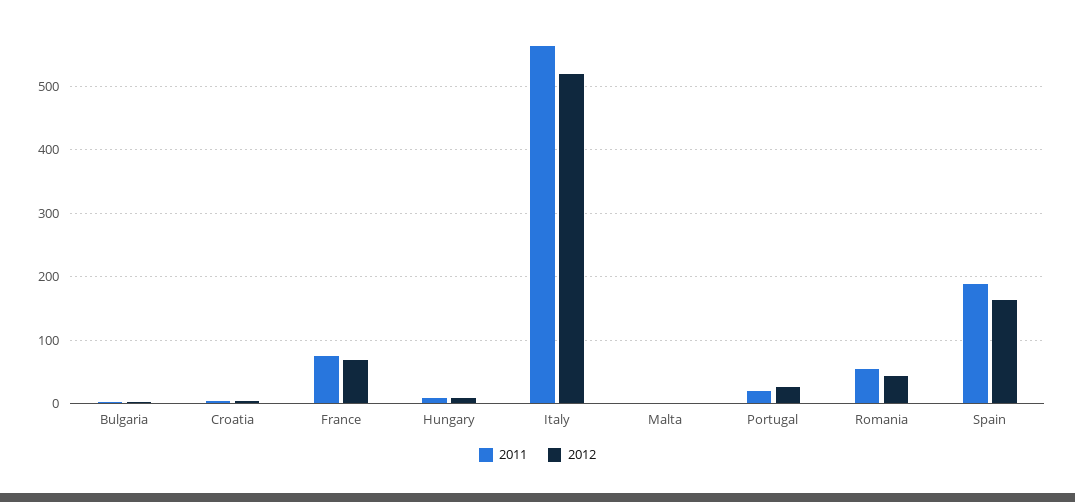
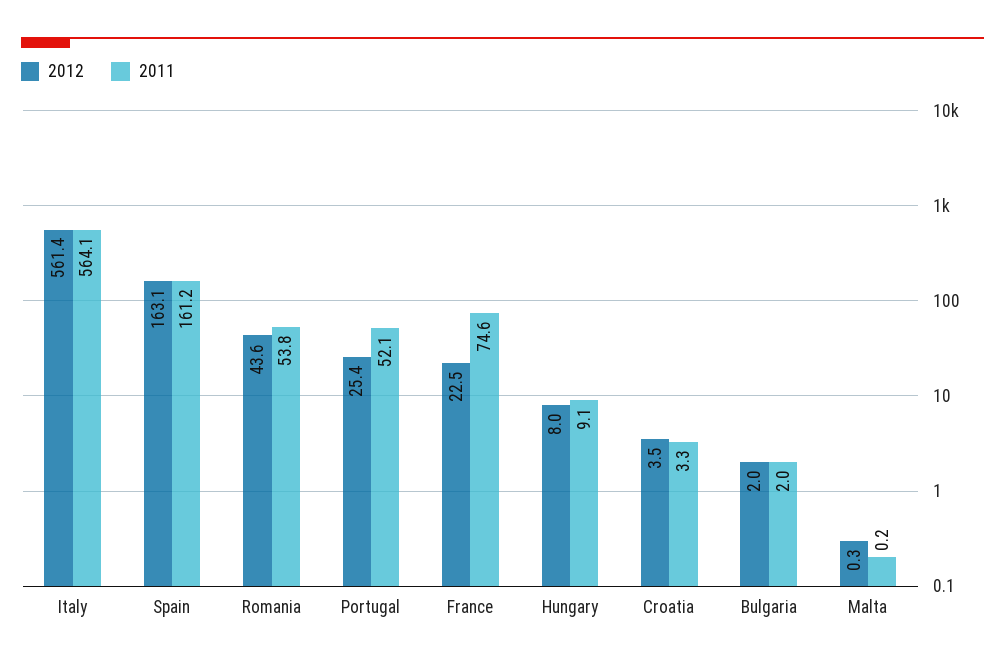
  {
    "2011": {
      "Bulgaria": 2,
      "Croatia": 3.3,
      "France": 74.6,
      "Hungary": 9.1,
      "Italy": 564.1,
      "Malta": 0.2,
-     "Portugal": 20,
+     "Portugal": 52.1,
      "Romania": 53.8,
-     "Spain": 190
+     "Spain": 161.2
    },
    "2012": {
      "Bulgaria": 2,
      "Croatia": 3.5,
-     "France": 70,
+     "France": 22.5,
      "Hungary": 8,
-     "Italy": 520,
+     "Italy": 561.4,
      "Malta": 0.3,
      "Portugal": 25.4,
      "Romania": 43.6,
      "Spain": 163.1
    }
  }

